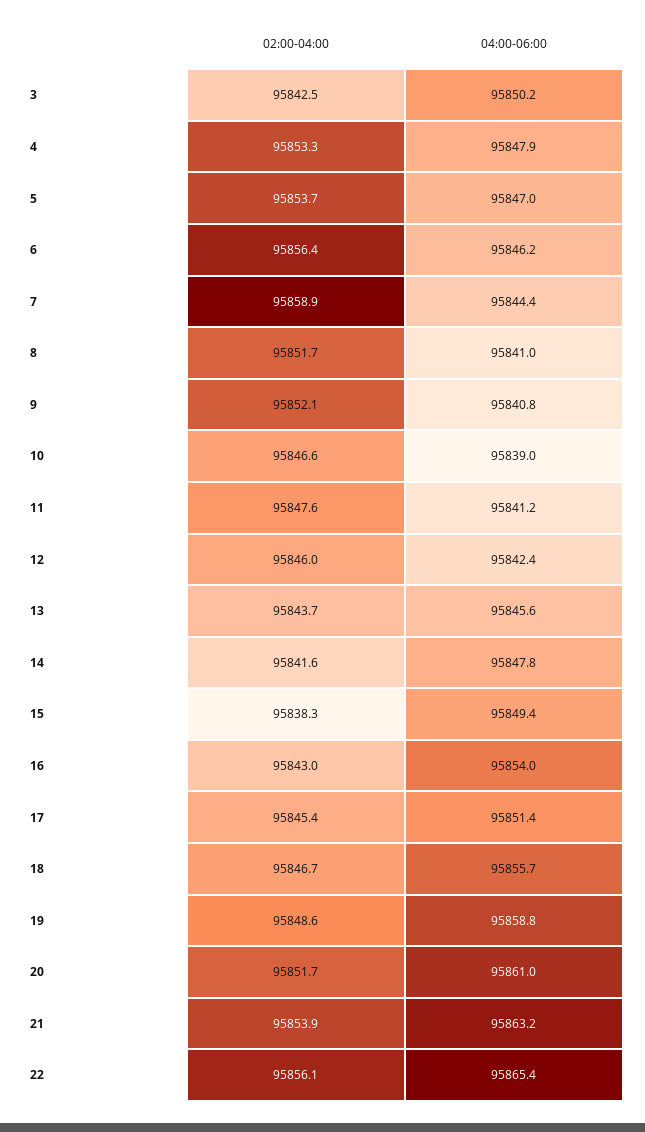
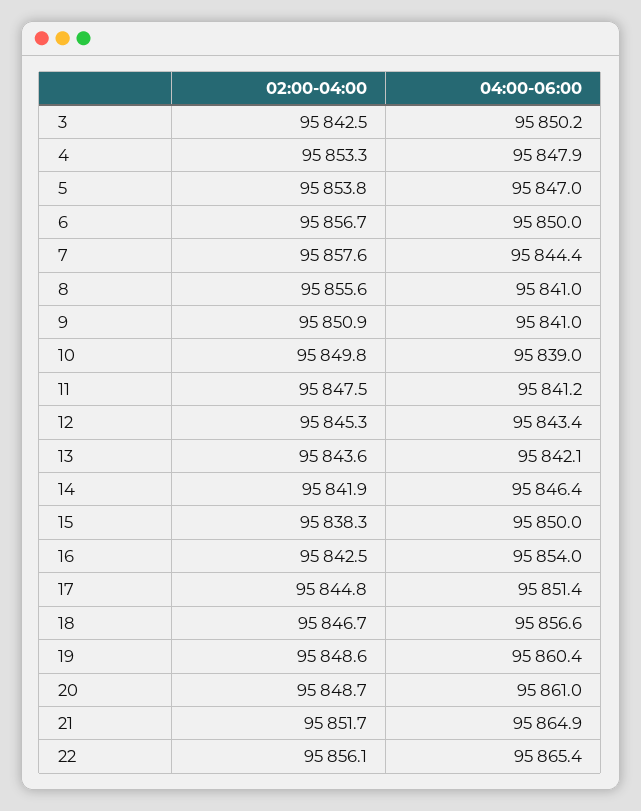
  {
    "02:00-04:00": {
      "3": 95842.5,
      "4": 95853.3,
-     "5": 95853.7,
+     "5": 95853.8,
-     "6": 95856.4,
+     "6": 95856.7,
-     "7": 95858.9,
+     "7": 95857.6,
-     "8": 95851.7,
+     "8": 95855.6,
-     "9": 95852.1,
+     "9": 95850.9,
-     "10": 95846.6,
+     "10": 95849.8,
-     "11": 95847.6,
+     "11": 95847.5,
-     "12": 95846,
+     "12": 95845.3,
-     "13": 95843.7,
+     "13": 95843.6,
-     "14": 95841.6,
+     "14": 95841.9,
      "15": 95838.3,
-     "16": 95843,
+     "16": 95842.5,
-     "17": 95845.4,
+     "17": 95844.8,
      "18": 95846.7,
      "19": 95848.6,
-     "20": 95851.7,
+     "20": 95848.7,
-     "21": 95853.9,
+     "21": 95851.7,
      "22": 95856.1
    },
    "04:00-06:00": {
      "3": 95850.2,
      "4": 95847.9,
      "5": 95847,
-     "6": 95846.2,
+     "6": 95850,
      "7": 95844.4,
      "8": 95841,
-     "9": 95840.8,
+     "9": 95841,
      "10": 95839,
      "11": 95841.2,
-     "12": 95842.4,
+     "12": 95843.4,
-     "13": 95845.6,
+     "13": 95842.1,
-     "14": 95847.8,
+     "14": 95846.4,
-     "15": 95849.4,
+     "15": 95850,
      "16": 95854,
      "17": 95851.4,
-     "18": 95855.7,
+     "18": 95856.6,
-     "19": 95858.8,
+     "19": 95860.4,
      "20": 95861,
-     "21": 95863.2,
+     "21": 95864.9,
      "22": 95865.4
    }
  }

